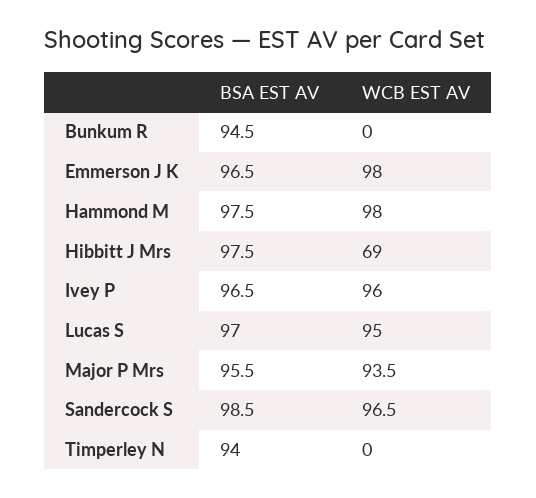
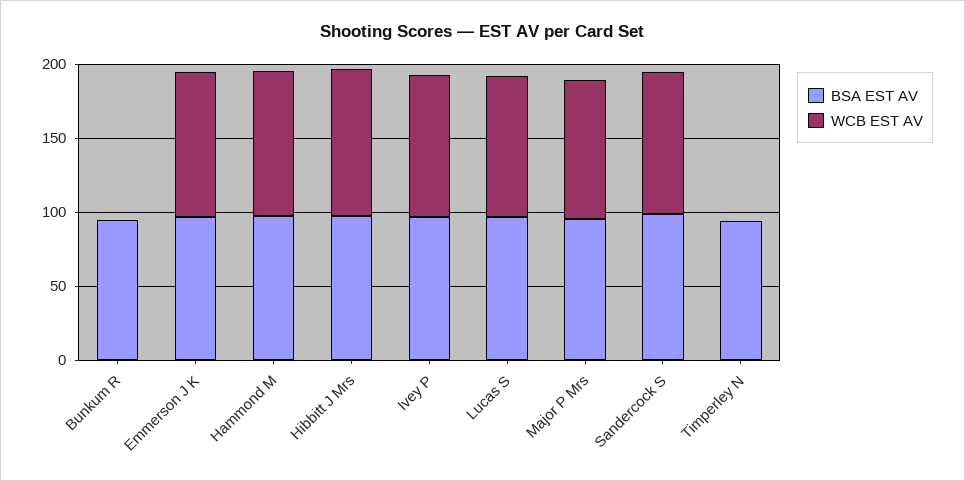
  {
    "BSA EST AV": {
      "Bunkum R": 94.5,
      "Emmerson J K": 96.5,
      "Hammond M": 97.5,
      "Hibbitt J Mrs": 97.5,
      "Ivey P": 96.5,
      "Lucas S": 97,
      "Major P Mrs": 95.5,
      "Sandercock S": 98.5,
      "Timperley N": 94
    },
    "WCB EST AV": {
      "Bunkum R": 0,
      "Emmerson J K": 98,
      "Hammond M": 98,
-     "Hibbitt J Mrs": 69,
+     "Hibbitt J Mrs": 100,
      "Ivey P": 96,
      "Lucas S": 95,
      "Major P Mrs": 93.5,
      "Sandercock S": 96.5,
      "Timperley N": 0
    }
  }

